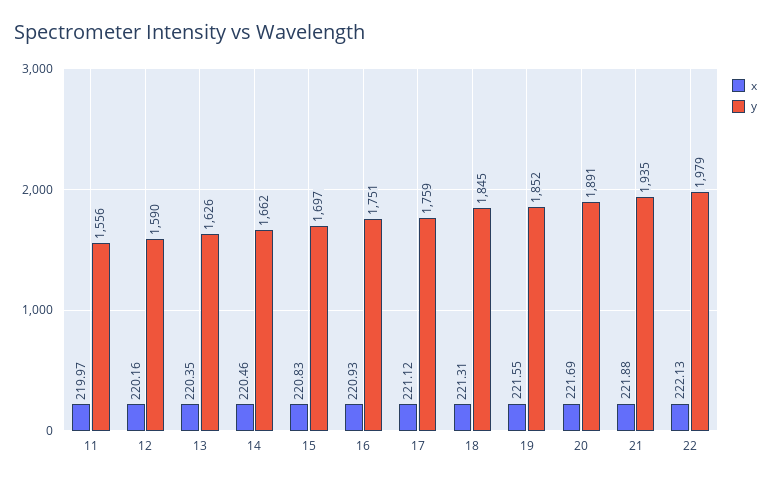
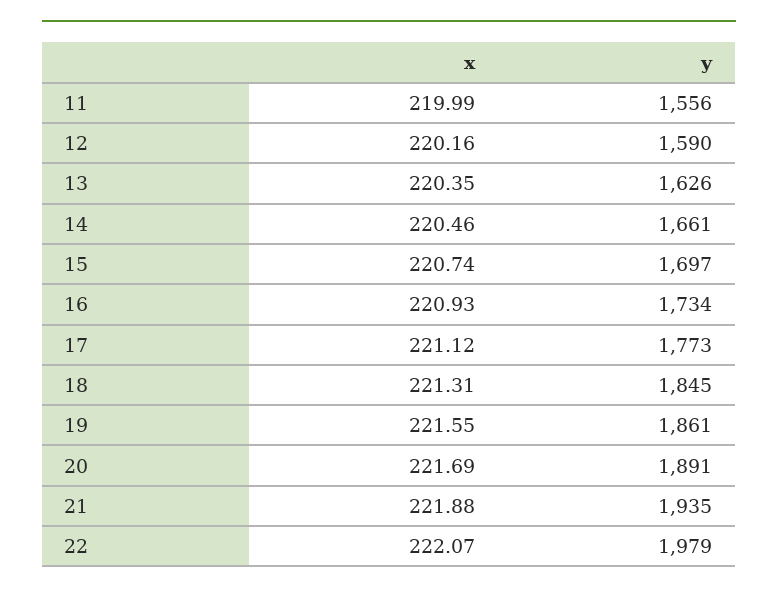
  {
    "x": {
-     "11": 219.97,
+     "11": 219.99,
      "12": 220.16,
      "13": 220.35,
      "14": 220.46,
-     "15": 220.83,
+     "15": 220.74,
      "16": 220.93,
      "17": 221.12,
      "18": 221.31,
      "19": 221.55,
      "20": 221.69,
      "21": 221.88,
-     "22": 222.13
+     "22": 222.07
    },
    "y": {
      "11": 1556,
      "12": 1590,
      "13": 1626,
-     "14": 1662,
+     "14": 1661,
      "15": 1697,
-     "16": 1751,
+     "16": 1734,
-     "17": 1759,
+     "17": 1773,
      "18": 1845,
-     "19": 1852,
+     "19": 1861,
      "20": 1891,
      "21": 1935,
      "22": 1979
    }
  }

